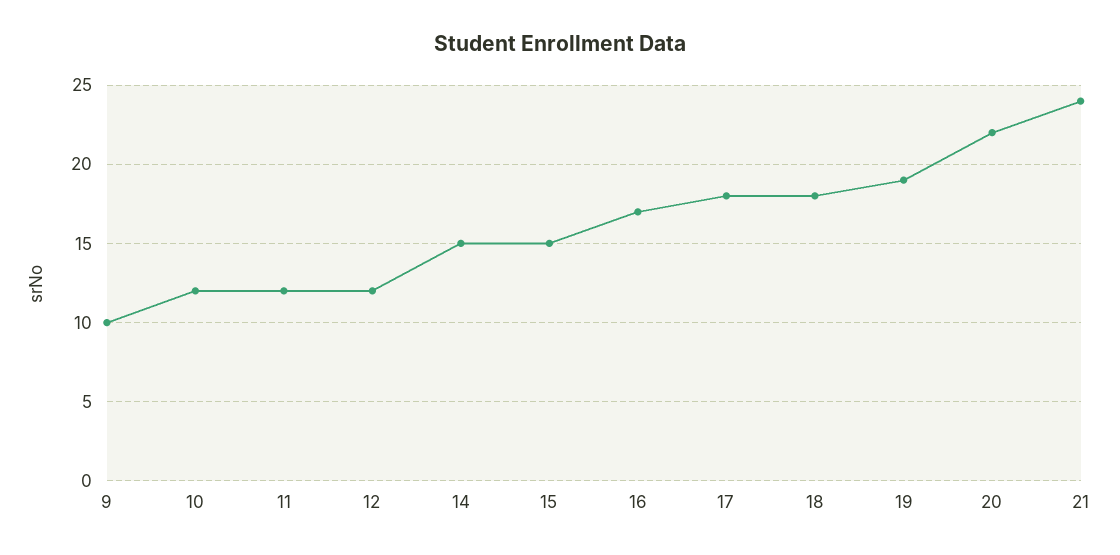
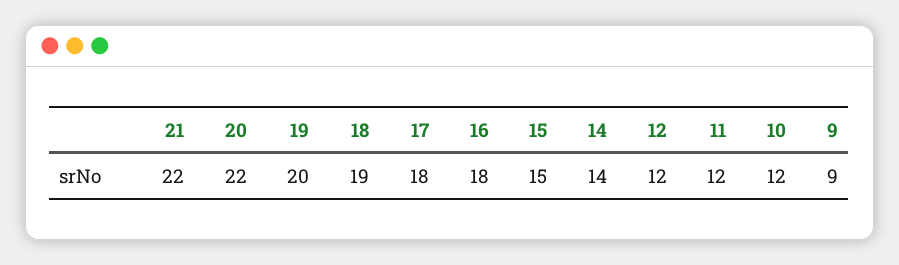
  {
-   "9": 10,
+   "9": 9,
    "10": 12,
    "11": 12,
    "12": 12,
-   "14": 15,
+   "14": 14,
    "15": 15,
-   "16": 17,
+   "16": 18,
    "17": 18,
-   "18": 18,
+   "18": 19,
-   "19": 19,
+   "19": 20,
    "20": 22,
-   "21": 24
+   "21": 22
  }

